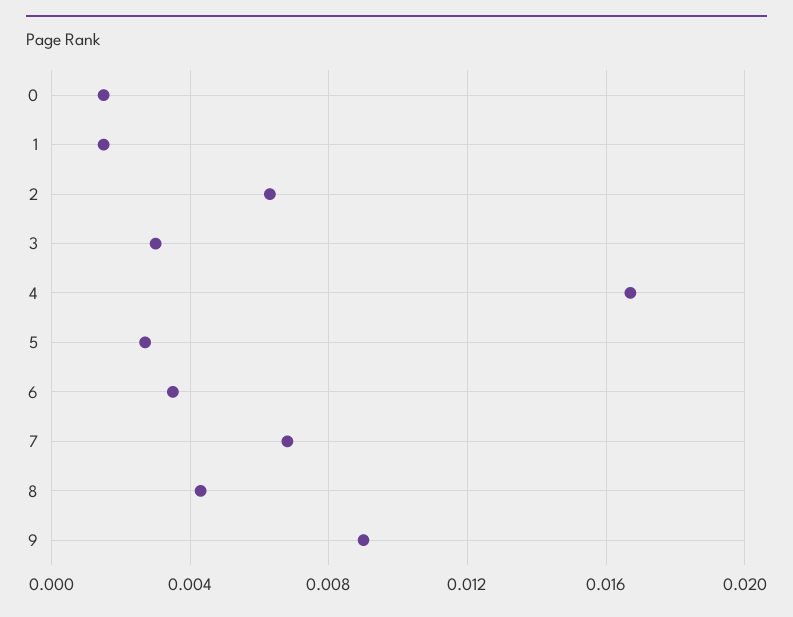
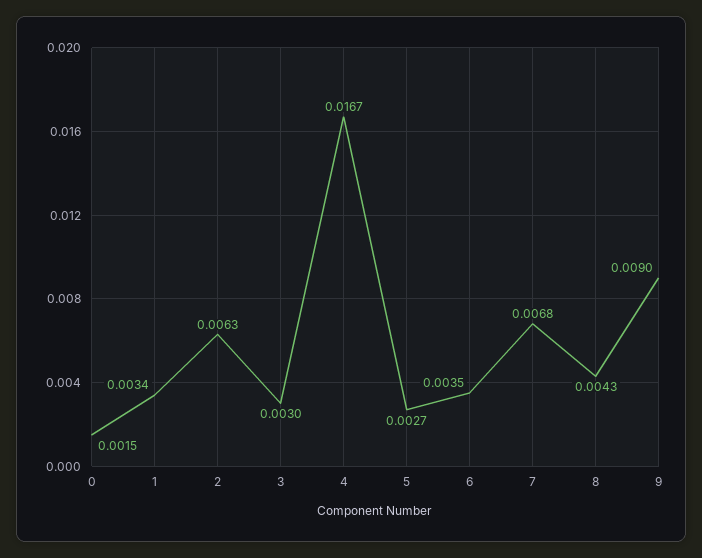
  {
    "0": 0.0015,
-   "1": 0.0015,
+   "1": 0.0034,
    "2": 0.0063,
    "3": 0.003,
    "4": 0.0167,
    "5": 0.0027,
    "6": 0.0035,
    "7": 0.0068,
    "8": 0.0043,
    "9": 0.009
  }

